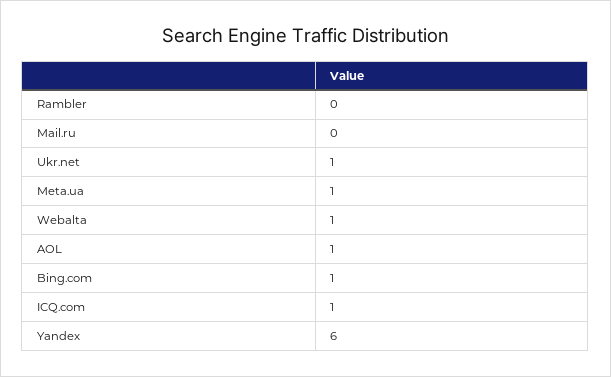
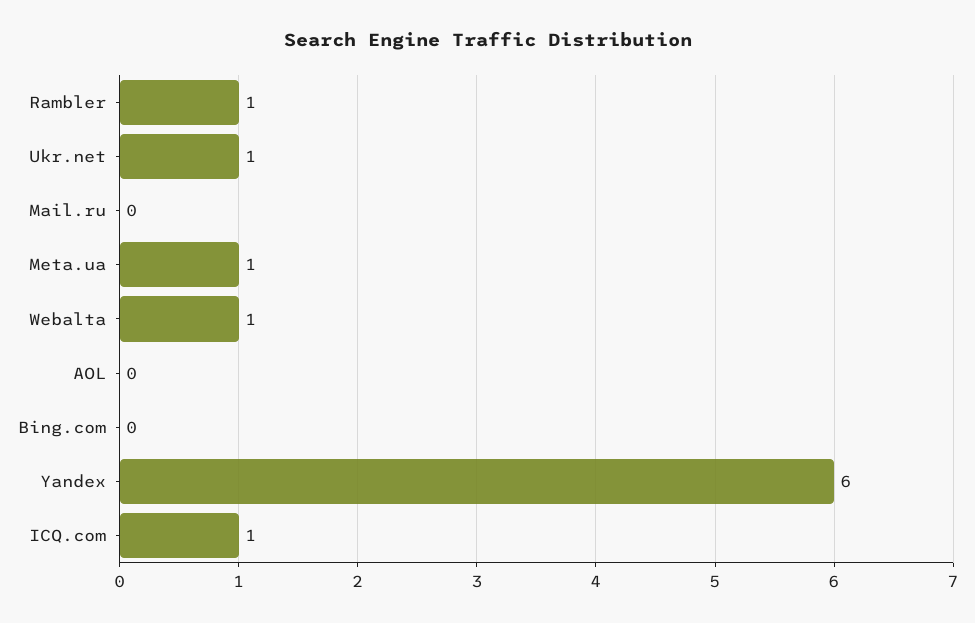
  {
-   "Rambler": 0,
+   "Rambler": 1,
    "Mail.ru": 0,
    "Ukr.net": 1,
    "Meta.ua": 1,
    "Webalta": 1,
-   "AOL": 1,
+   "AOL": 0,
-   "Bing.com": 1,
+   "Bing.com": 0,
    "ICQ.com": 1,
    "Yandex": 6
  }

